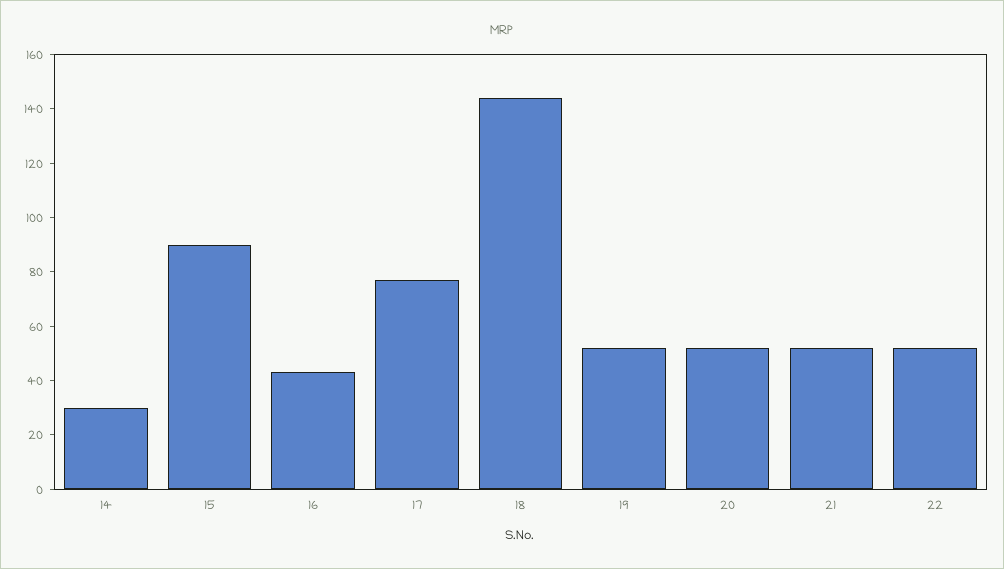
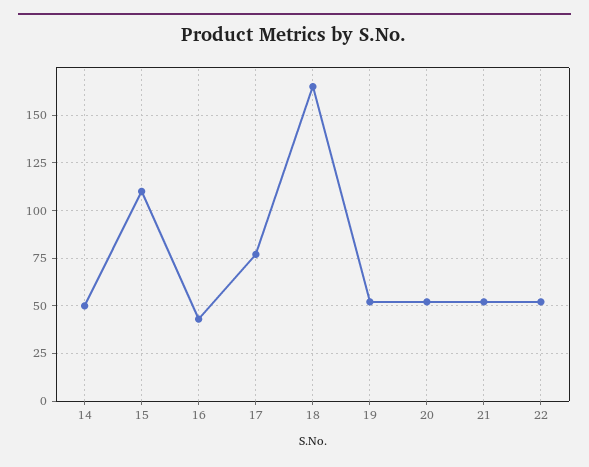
  {
-   "14": 30,
+   "14": 50,
-   "15": 90,
+   "15": 110,
    "16": 45,
    "17": 75,
-   "18": 145,
+   "18": 165,
    "19": 50,
    "20": 50,
    "21": 50,
    "22": 50
  }

